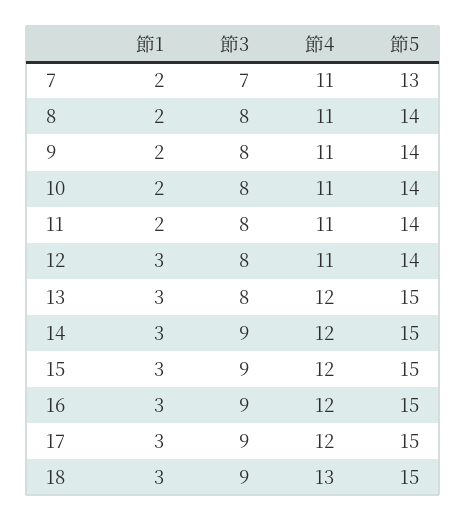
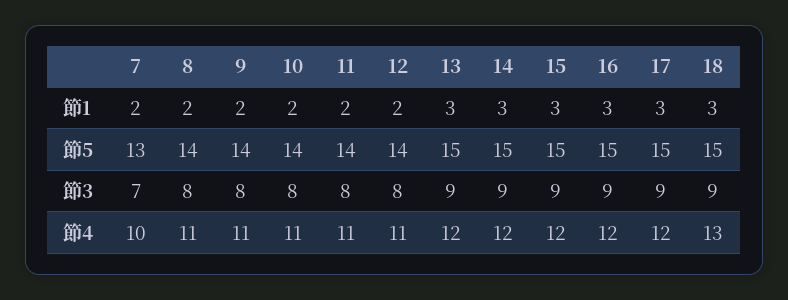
  {
    "節1": {
      "7": 2,
      "8": 2,
      "9": 2,
      "10": 2,
      "11": 2,
-     "12": 3,
+     "12": 2,
      "13": 3,
      "14": 3,
      "15": 3,
      "16": 3,
      "17": 3,
      "18": 3
    },
    "節3": {
      "7": 7,
      "8": 8,
      "9": 8,
      "10": 8,
      "11": 8,
      "12": 8,
-     "13": 8,
+     "13": 9,
      "14": 9,
      "15": 9,
      "16": 9,
      "17": 9,
      "18": 9
    },
    "節4": {
-     "7": 11,
+     "7": 10,
      "8": 11,
      "9": 11,
      "10": 11,
      "11": 11,
      "12": 11,
      "13": 12,
      "14": 12,
      "15": 12,
      "16": 12,
      "17": 12,
      "18": 13
    },
    "節5": {
      "7": 13,
      "8": 14,
      "9": 14,
      "10": 14,
      "11": 14,
      "12": 14,
      "13": 15,
      "14": 15,
      "15": 15,
      "16": 15,
      "17": 15,
      "18": 15
    }
  }

